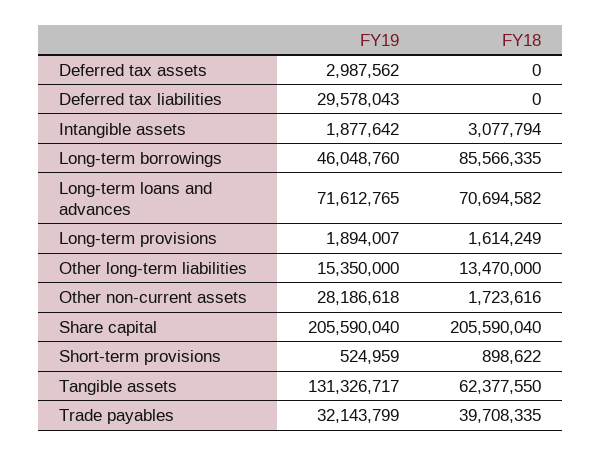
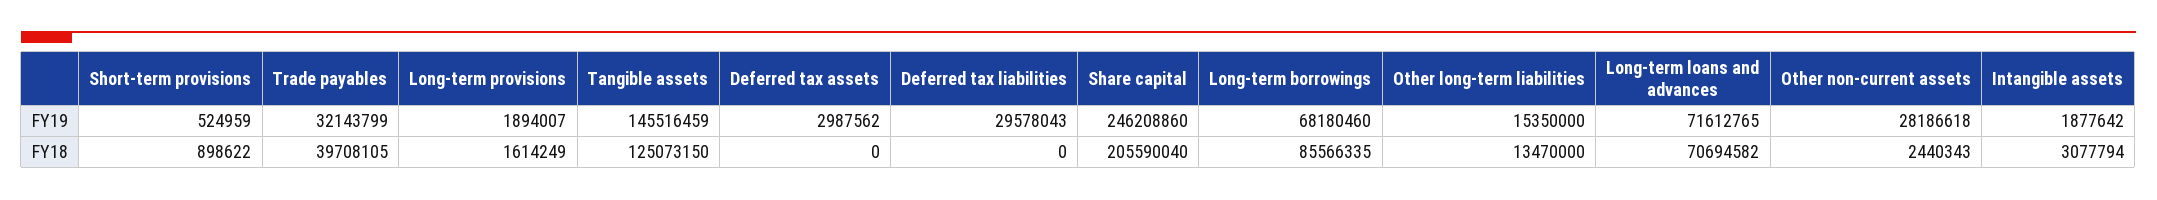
  {
    "FY19": {
      "Deferred tax assets": 2987562,
      "Deferred tax liabilities": 29578043,
      "Intangible assets": 1877642,
-     "Long-term borrowings": 46048760,
+     "Long-term borrowings": 68180460,
      "Long-term loans and advances": 71612765,
      "Long-term provisions": 1894007,
      "Other long-term liabilities": 15350000,
      "Other non-current assets": 28186618,
-     "Share capital": 205590040,
+     "Share capital": 246208860,
      "Short-term provisions": 524959,
-     "Tangible assets": 131326717,
+     "Tangible assets": 145516459,
      "Trade payables": 32143799
    },
    "FY18": {
      "Deferred tax assets": 0,
      "Deferred tax liabilities": 0,
      "Intangible assets": 3077794,
      "Long-term borrowings": 85566335,
      "Long-term loans and advances": 70694582,
      "Long-term provisions": 1614249,
      "Other long-term liabilities": 13470000,
-     "Other non-current assets": 1723616,
+     "Other non-current assets": 2440343,
      "Share capital": 205590040,
      "Short-term provisions": 898622,
-     "Tangible assets": 62377550,
+     "Tangible assets": 125073150,
-     "Trade payables": 39708335
+     "Trade payables": 39708105
    }
  }

